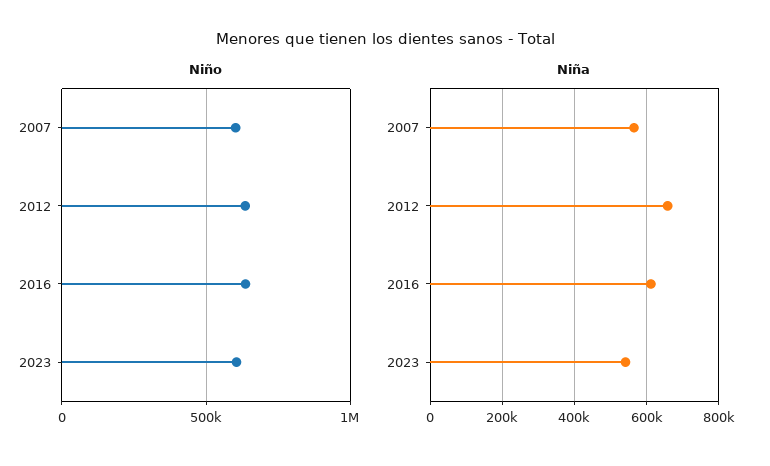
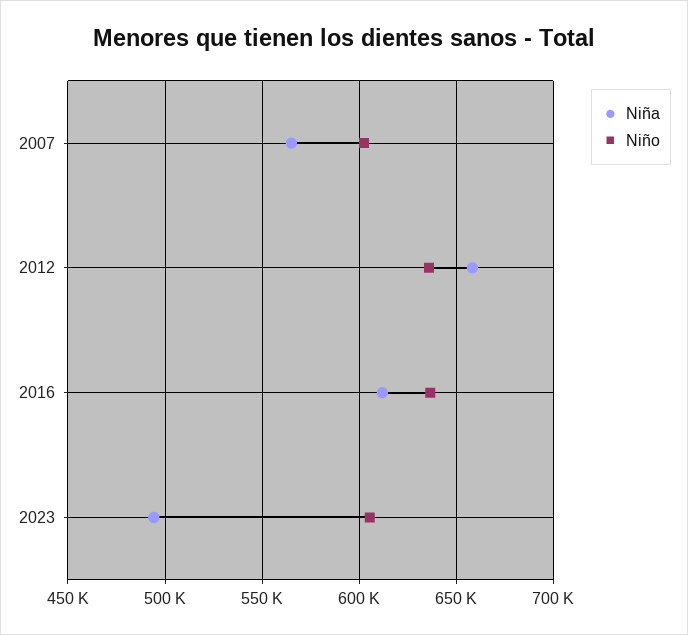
  {
    "Niño": {
      "2007": 600000,
      "2012": 635000,
      "2016": 635000,
      "2023": 605000
    },
    "Niña": {
      "2007": 565000,
      "2012": 660000,
      "2016": 610000,
-     "2023": 540000
+     "2023": 495000
    }
  }

